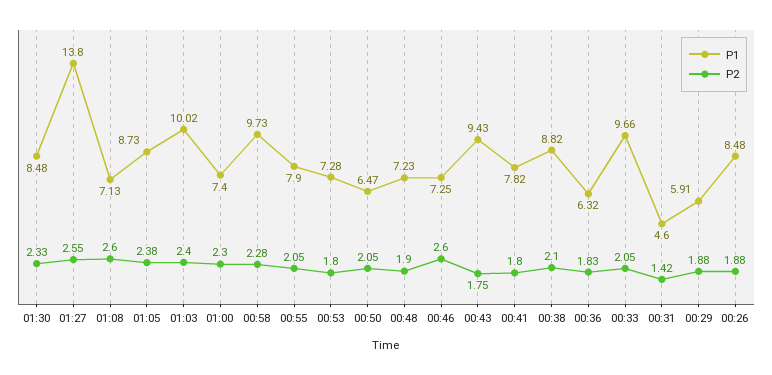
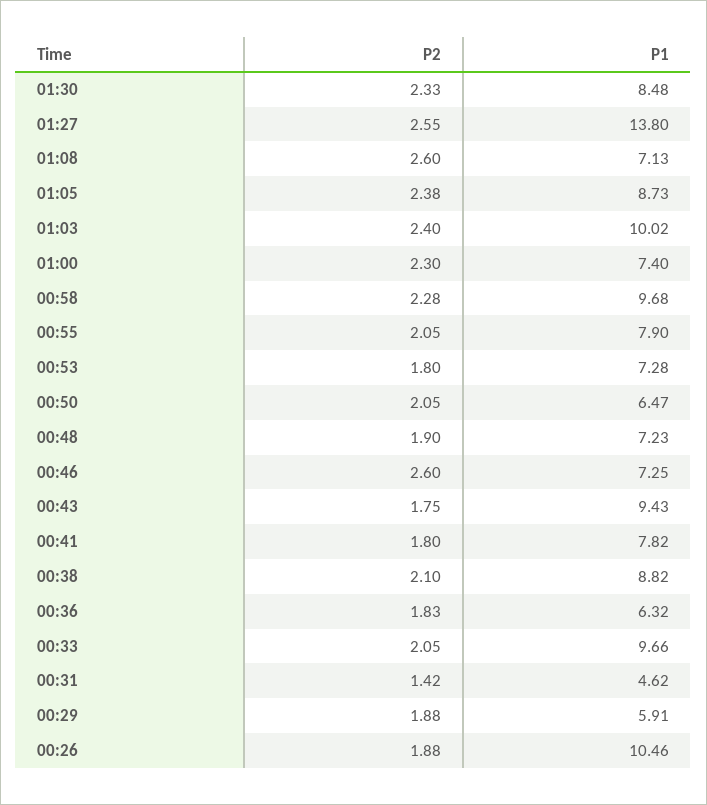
  {
    "P1": {
      "01:30": 8.48,
      "01:27": 13.8,
      "01:08": 7.13,
      "01:05": 8.73,
      "01:03": 10.02,
      "01:00": 7.4,
-     "00:58": 9.73,
+     "00:58": 9.68,
      "00:55": 7.9,
      "00:53": 7.28,
      "00:50": 6.47,
      "00:48": 7.23,
      "00:46": 7.25,
      "00:43": 9.43,
      "00:41": 7.82,
      "00:38": 8.82,
      "00:36": 6.32,
      "00:33": 9.66,
-     "00:31": 4.6,
+     "00:31": 4.62,
      "00:29": 5.91,
-     "00:26": 8.48
+     "00:26": 10.46
    },
    "P2": {
      "01:30": 2.33,
      "01:27": 2.55,
      "01:08": 2.6,
      "01:05": 2.38,
      "01:03": 2.4,
      "01:00": 2.3,
      "00:58": 2.28,
      "00:55": 2.05,
      "00:53": 1.8,
      "00:50": 2.05,
      "00:48": 1.9,
      "00:46": 2.6,
      "00:43": 1.75,
      "00:41": 1.8,
      "00:38": 2.1,
      "00:36": 1.83,
      "00:33": 2.05,
      "00:31": 1.42,
      "00:29": 1.88,
      "00:26": 1.88
    }
  }

